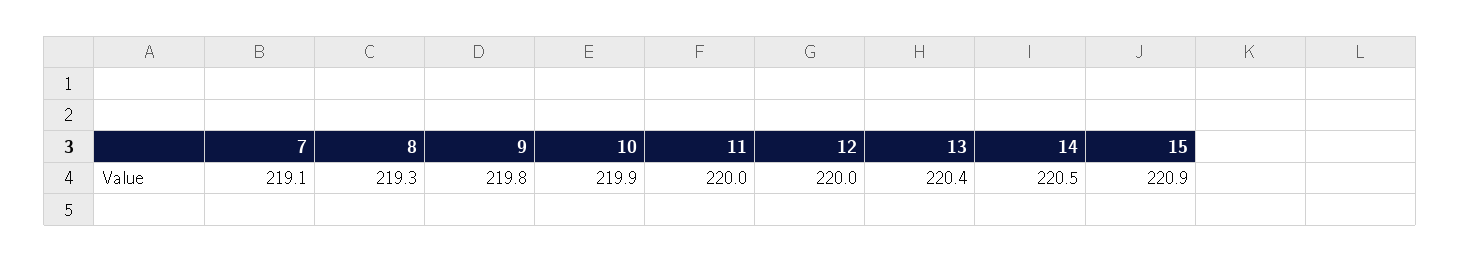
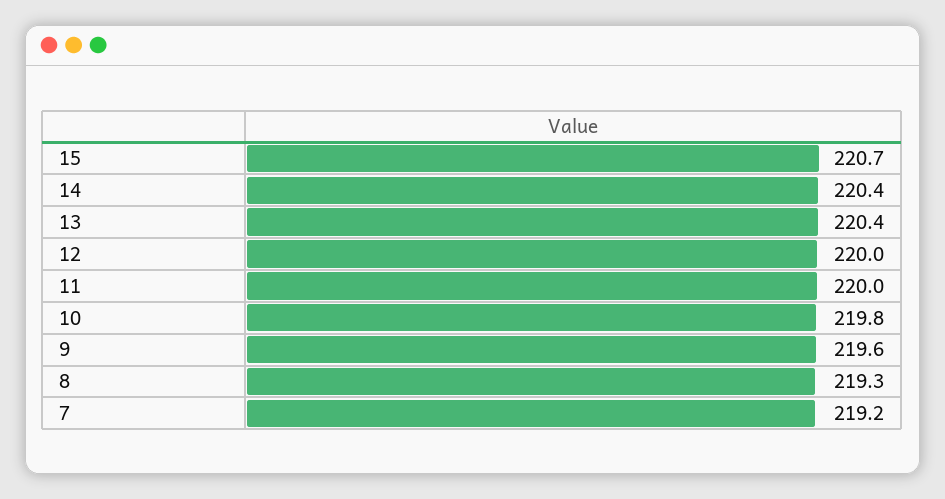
  {
-   "7": 219.1,
+   "7": 219.2,
    "8": 219.3,
-   "9": 219.8,
+   "9": 219.6,
-   "10": 219.9,
+   "10": 219.8,
    "11": 220,
    "12": 220,
    "13": 220.4,
-   "14": 220.5,
+   "14": 220.4,
-   "15": 220.9
+   "15": 220.7
  }

